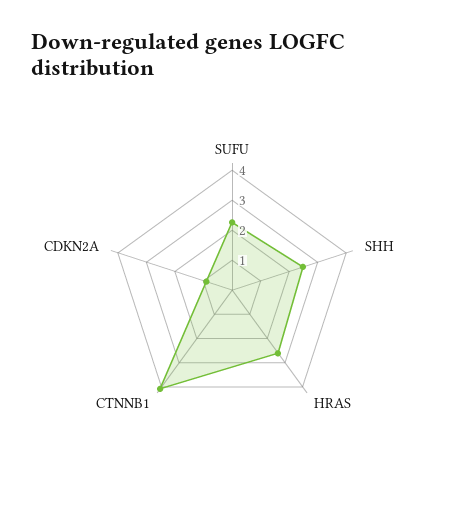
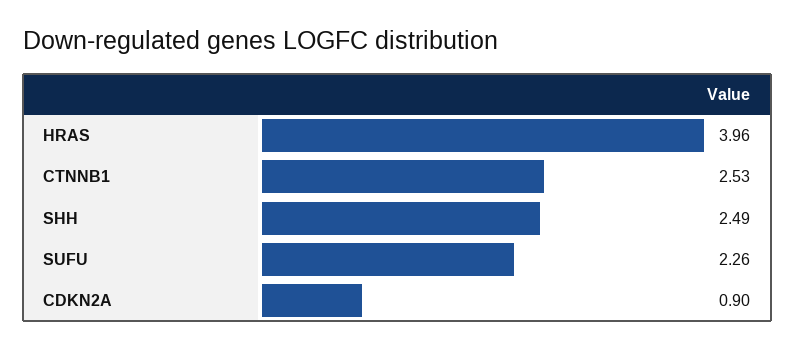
  {
    "SUFU": 2.26,
    "SHH": 2.49,
-   "HRAS": 2.5,
+   "HRAS": 3.96,
-   "CTNNB1": 4,
+   "CTNNB1": 2.53,
    "CDKN2A": 0.9
  }

